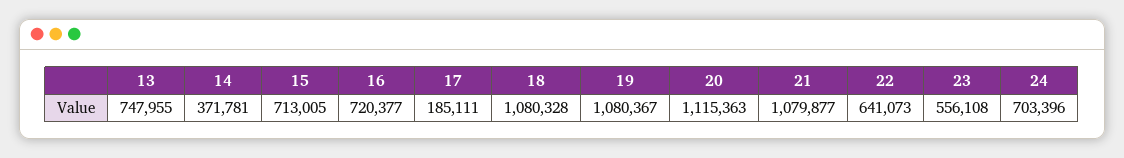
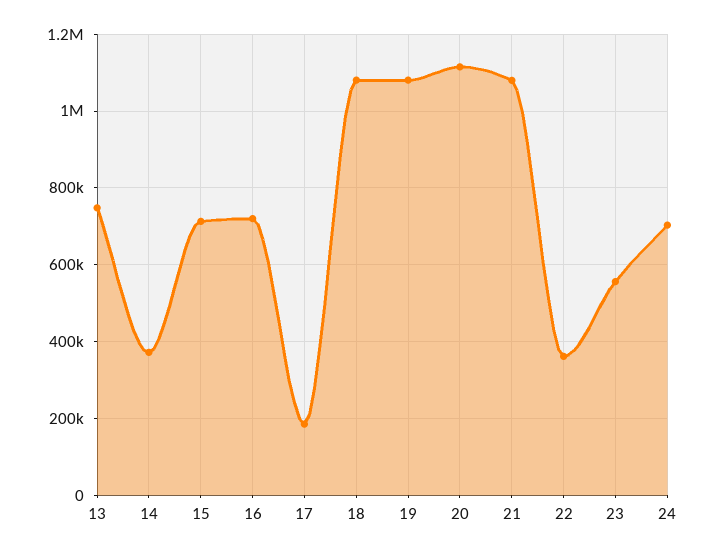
  {
    "13": 747955,
    "14": 371781,
    "15": 713005,
    "16": 720377,
    "17": 185111,
    "18": 1080328,
    "19": 1080367,
    "20": 1115363,
    "21": 1079877,
-   "22": 641073,
+   "22": 360000,
    "23": 556108,
    "24": 703396
  }

